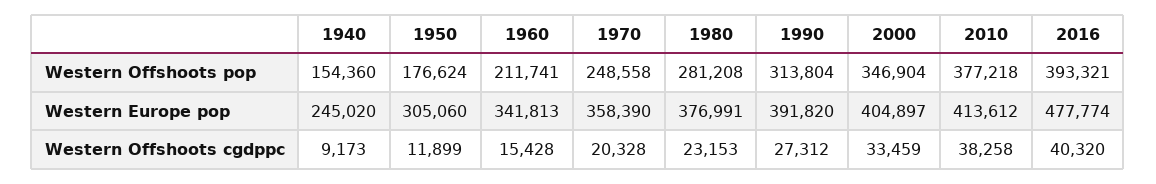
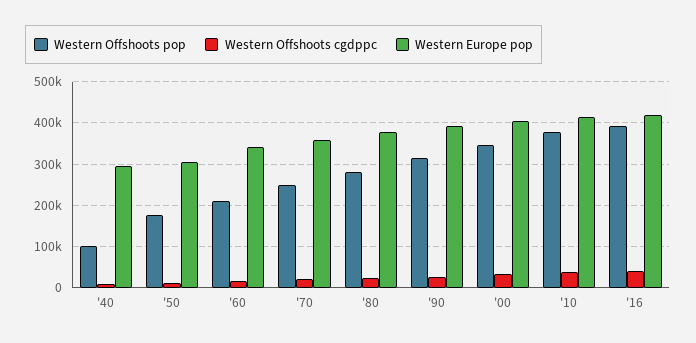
  {
    "Western Offshoots pop": {
-     "1940": 154360,
+     "1940": 100000,
      "1950": 176624,
      "1960": 211741,
      "1970": 248558,
      "1980": 281208,
      "1990": 313804,
      "2000": 346904,
      "2010": 377218,
      "2016": 393321
    },
    "Western Europe pop": {
-     "1940": 245020,
+     "1940": 300000,
      "1950": 305060,
      "1960": 341813,
      "1970": 358390,
      "1980": 376991,
      "1990": 391820,
      "2000": 404897,
      "2010": 413612,
-     "2016": 477774
+     "2016": 420000
    },
    "Western Offshoots cgdppc": {
      "1940": 9173,
      "1950": 11899,
      "1960": 15428,
      "1970": 20328,
      "1980": 23153,
      "1990": 27312,
      "2000": 33459,
      "2010": 38258,
      "2016": 40320
    }
  }

